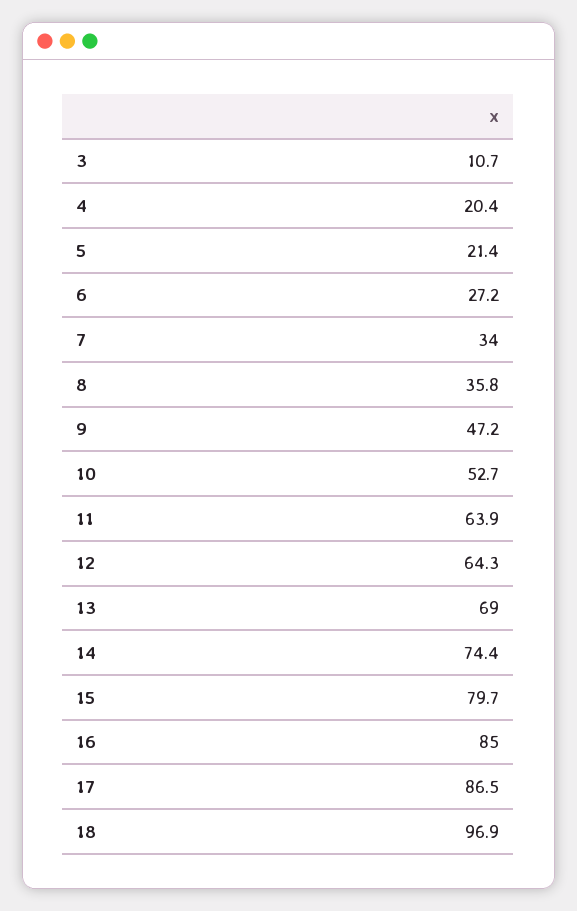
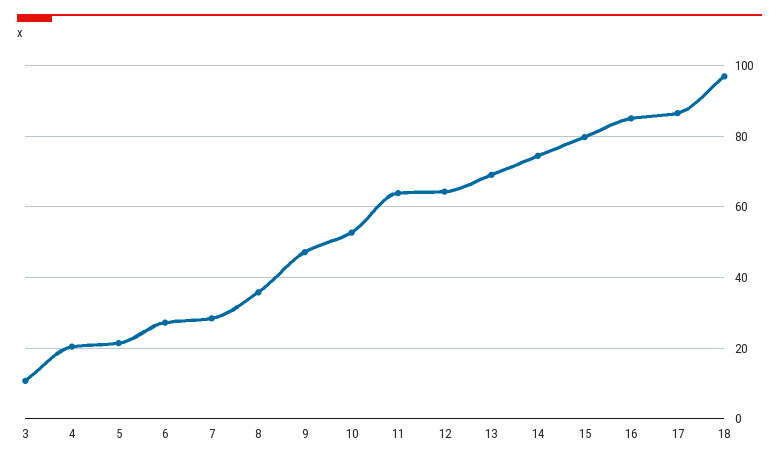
  {
    "3": 10.7,
    "4": 20.4,
    "5": 21.4,
    "6": 27.2,
-   "7": 34,
+   "7": 28,
    "8": 35.8,
    "9": 47.2,
    "10": 52.7,
    "11": 63.9,
    "12": 64.3,
    "13": 69,
    "14": 74.4,
    "15": 79.7,
    "16": 85,
    "17": 86.5,
    "18": 96.9
  }

